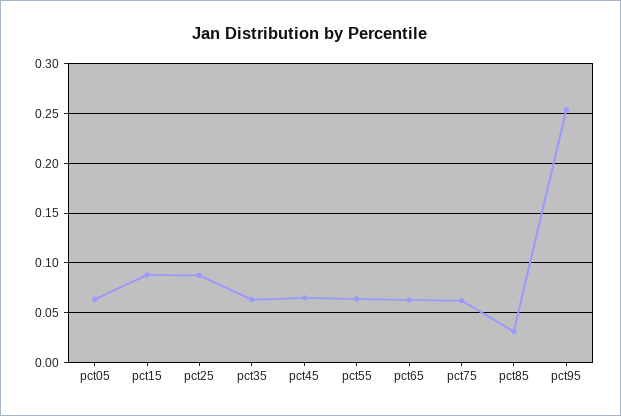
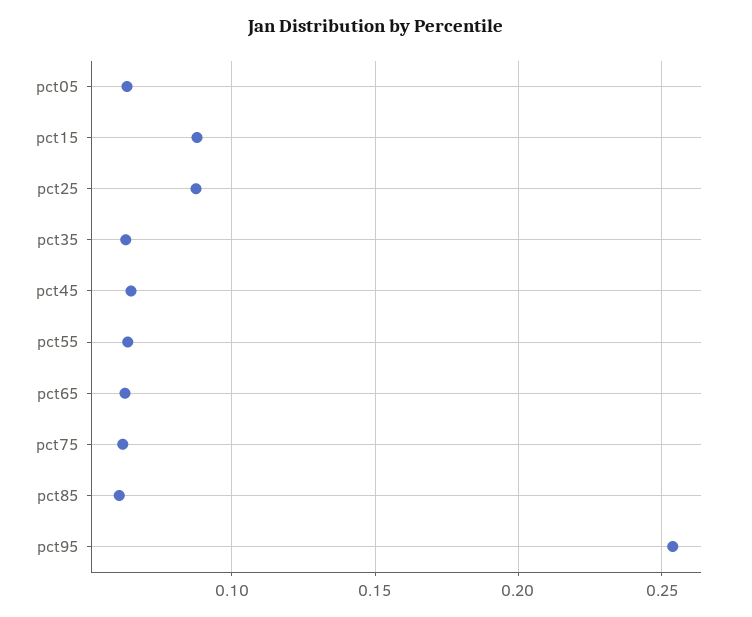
  {
    "pct05": 0.065,
    "pct15": 0.09,
    "pct25": 0.09,
    "pct35": 0.065,
    "pct45": 0.065,
    "pct55": 0.065,
    "pct65": 0.065,
    "pct75": 0.06,
-   "pct85": 0.03,
+   "pct85": 0.06,
    "pct95": 0.255
  }

